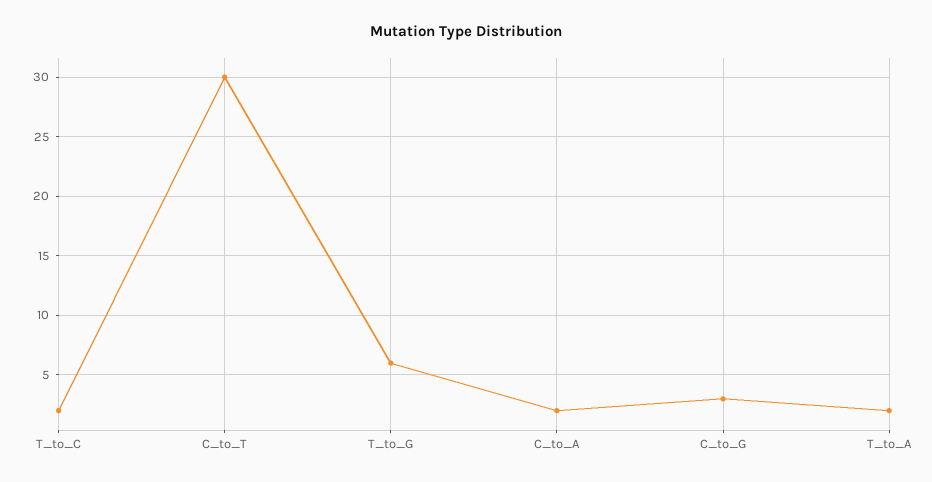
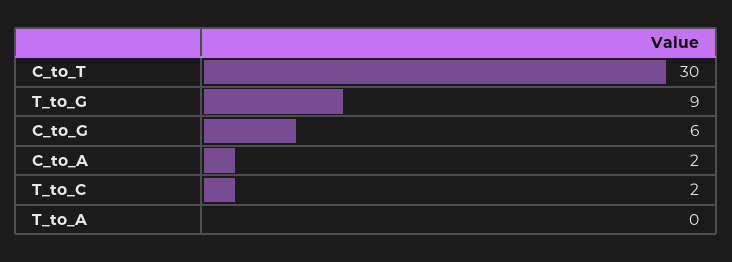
  {
    "T_to_C": 2,
    "C_to_T": 30,
-   "T_to_G": 6,
+   "T_to_G": 9,
    "C_to_A": 2,
-   "C_to_G": 3,
+   "C_to_G": 6,
-   "T_to_A": 2
+   "T_to_A": 0
  }

